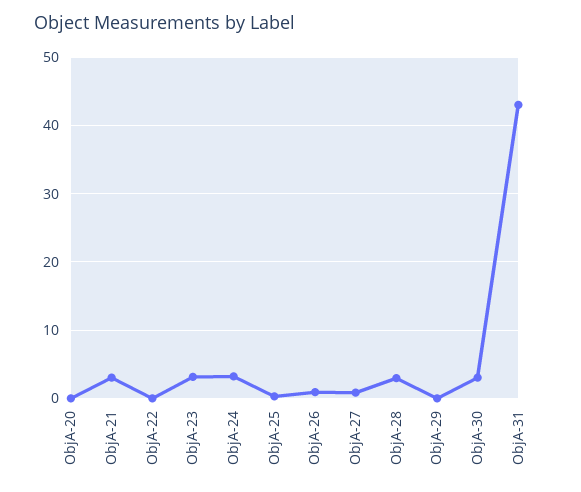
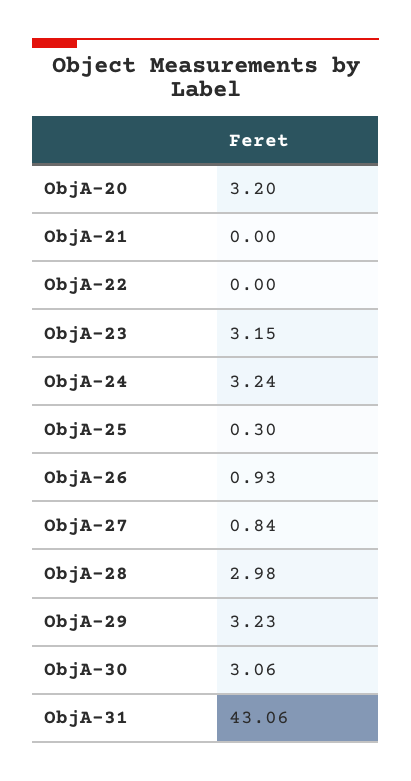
  {
-   "ObjA-20": 0,
+   "ObjA-20": 3.2,
-   "ObjA-21": 3,
+   "ObjA-21": 0,
    "ObjA-22": 0,
    "ObjA-23": 3.15,
    "ObjA-24": 3.24,
    "ObjA-25": 0.3,
    "ObjA-26": 0.93,
    "ObjA-27": 0.84,
    "ObjA-28": 2.98,
-   "ObjA-29": 0,
+   "ObjA-29": 3.23,
    "ObjA-30": 3.06,
    "ObjA-31": 43.06
  }

